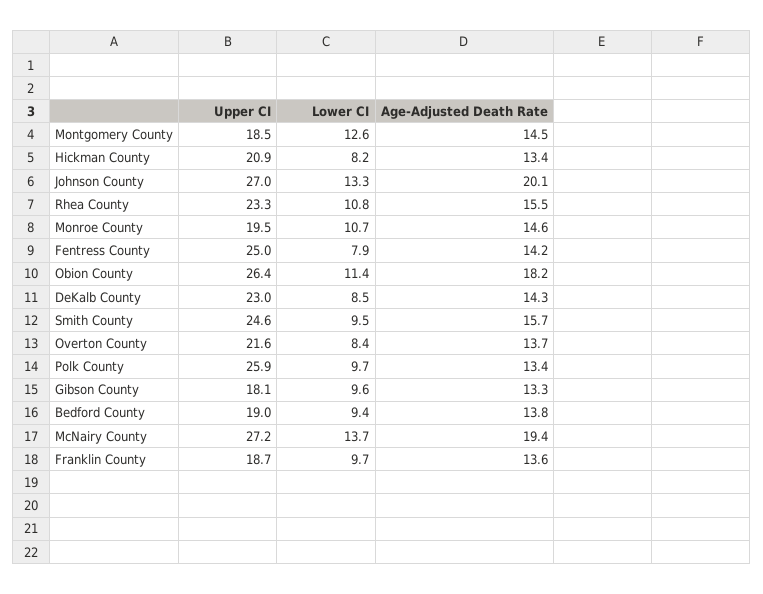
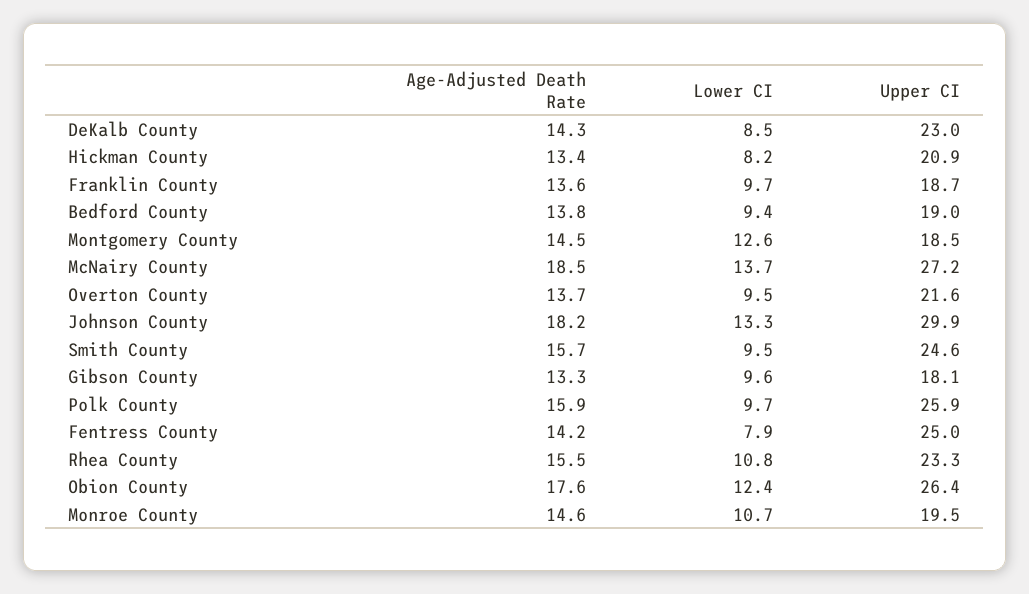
  {
    "Upper CI": {
      "Montgomery County": 18.5,
      "Hickman County": 20.9,
-     "Johnson County": 27,
+     "Johnson County": 29.9,
      "Rhea County": 23.3,
      "Monroe County": 19.5,
      "Fentress County": 25,
      "Obion County": 26.4,
      "DeKalb County": 23,
      "Smith County": 24.6,
      "Overton County": 21.6,
      "Polk County": 25.9,
      "Gibson County": 18.1,
      "Bedford County": 19,
      "McNairy County": 27.2,
      "Franklin County": 18.7
    },
    "Lower CI": {
      "Montgomery County": 12.6,
      "Hickman County": 8.2,
      "Johnson County": 13.3,
      "Rhea County": 10.8,
      "Monroe County": 10.7,
      "Fentress County": 7.9,
-     "Obion County": 11.4,
+     "Obion County": 12.4,
      "DeKalb County": 8.5,
      "Smith County": 9.5,
-     "Overton County": 8.4,
+     "Overton County": 9.5,
      "Polk County": 9.7,
      "Gibson County": 9.6,
      "Bedford County": 9.4,
      "McNairy County": 13.7,
      "Franklin County": 9.7
    },
    "Age-Adjusted Death Rate": {
      "Montgomery County": 14.5,
      "Hickman County": 13.4,
-     "Johnson County": 20.1,
+     "Johnson County": 18.2,
      "Rhea County": 15.5,
      "Monroe County": 14.6,
      "Fentress County": 14.2,
-     "Obion County": 18.2,
+     "Obion County": 17.6,
      "DeKalb County": 14.3,
      "Smith County": 15.7,
      "Overton County": 13.7,
-     "Polk County": 13.4,
+     "Polk County": 15.9,
      "Gibson County": 13.3,
      "Bedford County": 13.8,
-     "McNairy County": 19.4,
+     "McNairy County": 18.5,
      "Franklin County": 13.6
    }
  }

